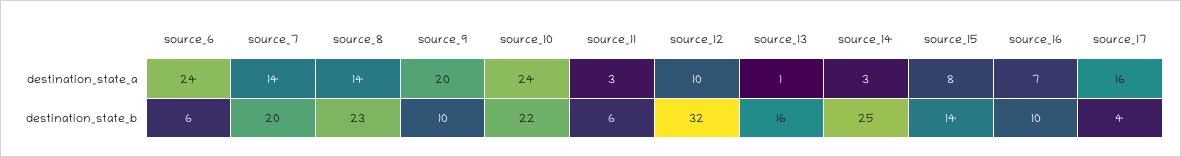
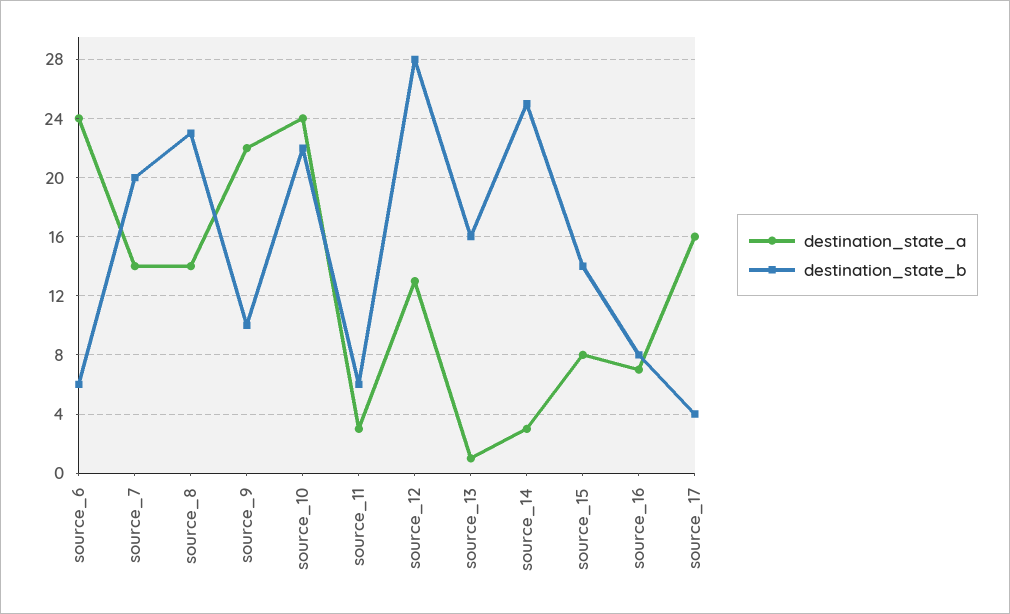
  {
    "destination_state_a": {
      "source_6": 24,
      "source_7": 14,
      "source_8": 14,
-     "source_9": 20,
+     "source_9": 22,
      "source_10": 24,
      "source_11": 3,
-     "source_12": 10,
+     "source_12": 13,
      "source_13": 1,
      "source_14": 3,
      "source_15": 8,
      "source_16": 7,
      "source_17": 16
    },
    "destination_state_b": {
      "source_6": 6,
      "source_7": 20,
      "source_8": 23,
      "source_9": 10,
      "source_10": 22,
      "source_11": 6,
-     "source_12": 32,
+     "source_12": 28,
      "source_13": 16,
      "source_14": 25,
      "source_15": 14,
-     "source_16": 10,
+     "source_16": 8,
      "source_17": 4
    }
  }

